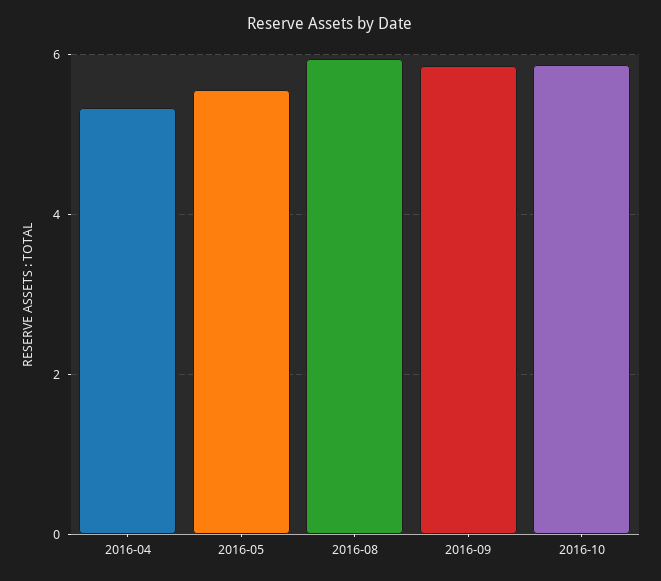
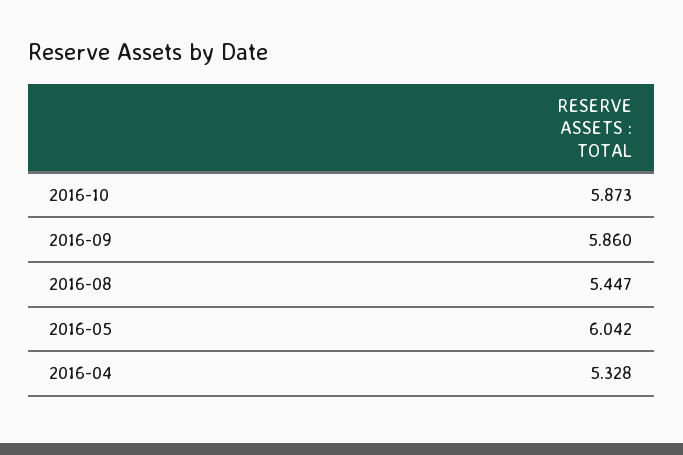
  {
    "2016-04": 5.328,
-   "2016-05": 5.6,
+   "2016-05": 6.042,
-   "2016-08": 6,
+   "2016-08": 5.447,
    "2016-09": 5.86,
    "2016-10": 5.873
  }

